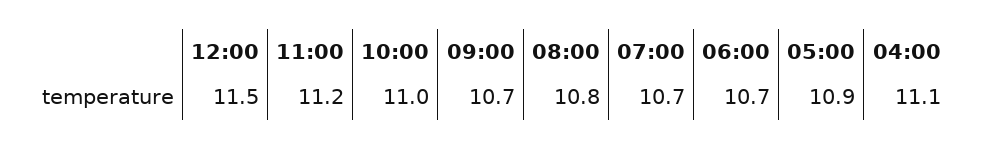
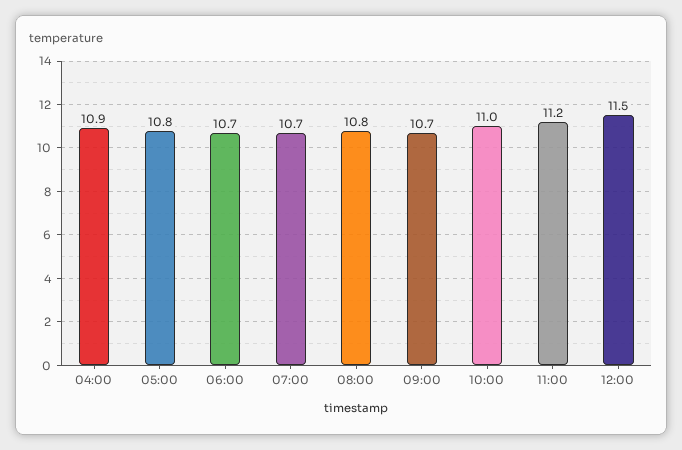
  {
    "12:00": 11.5,
    "11:00": 11.2,
    "10:00": 11,
    "09:00": 10.7,
    "08:00": 10.8,
    "07:00": 10.7,
    "06:00": 10.7,
-   "05:00": 10.9,
+   "05:00": 10.8,
-   "04:00": 11.1
+   "04:00": 10.9
  }

